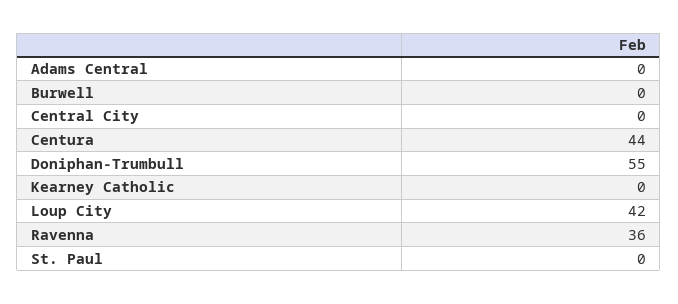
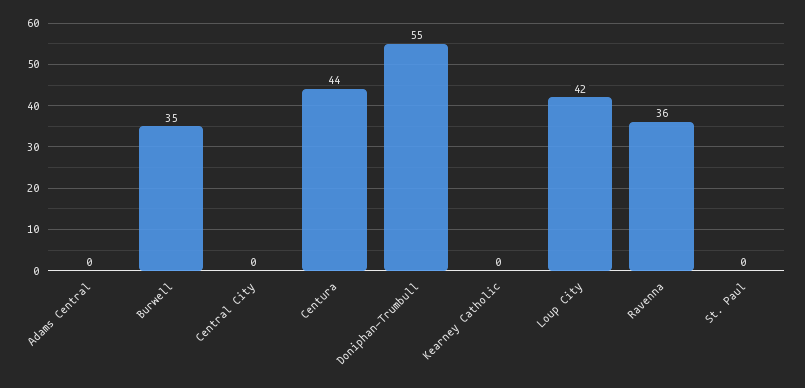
  {
    "Adams Central": 0,
-   "Burwell": 0,
+   "Burwell": 35,
    "Central City": 0,
    "Centura": 44,
    "Doniphan-Trumbull": 55,
    "Kearney Catholic": 0,
    "Loup City": 42,
    "Ravenna": 36,
    "St. Paul": 0
  }

